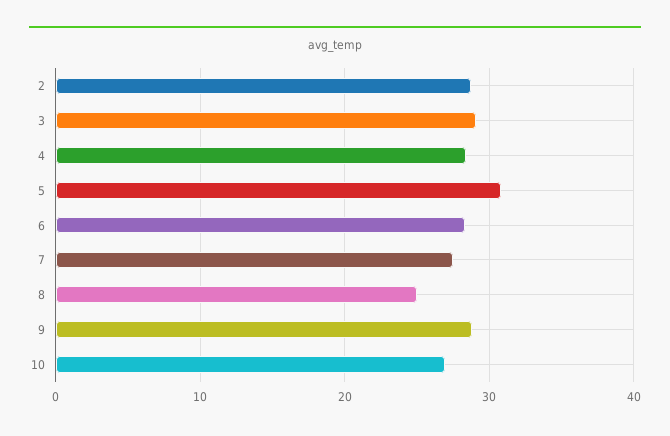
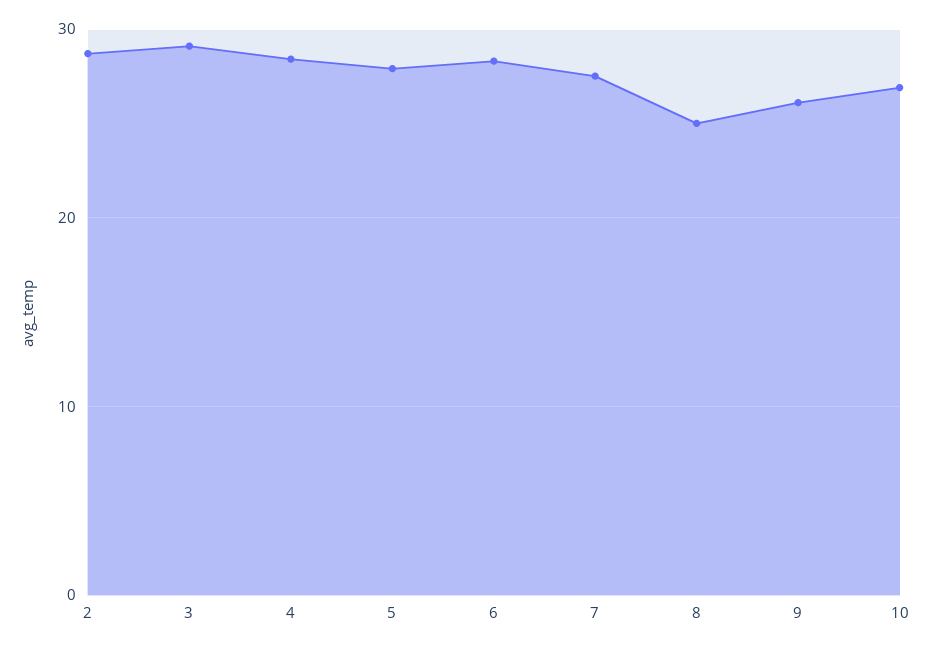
  {
    "2": 29,
    "3": 29,
    "4": 28,
-   "5": 31,
+   "5": 28,
    "6": 28,
    "7": 28,
    "8": 25,
-   "9": 29,
+   "9": 26,
    "10": 27
  }

